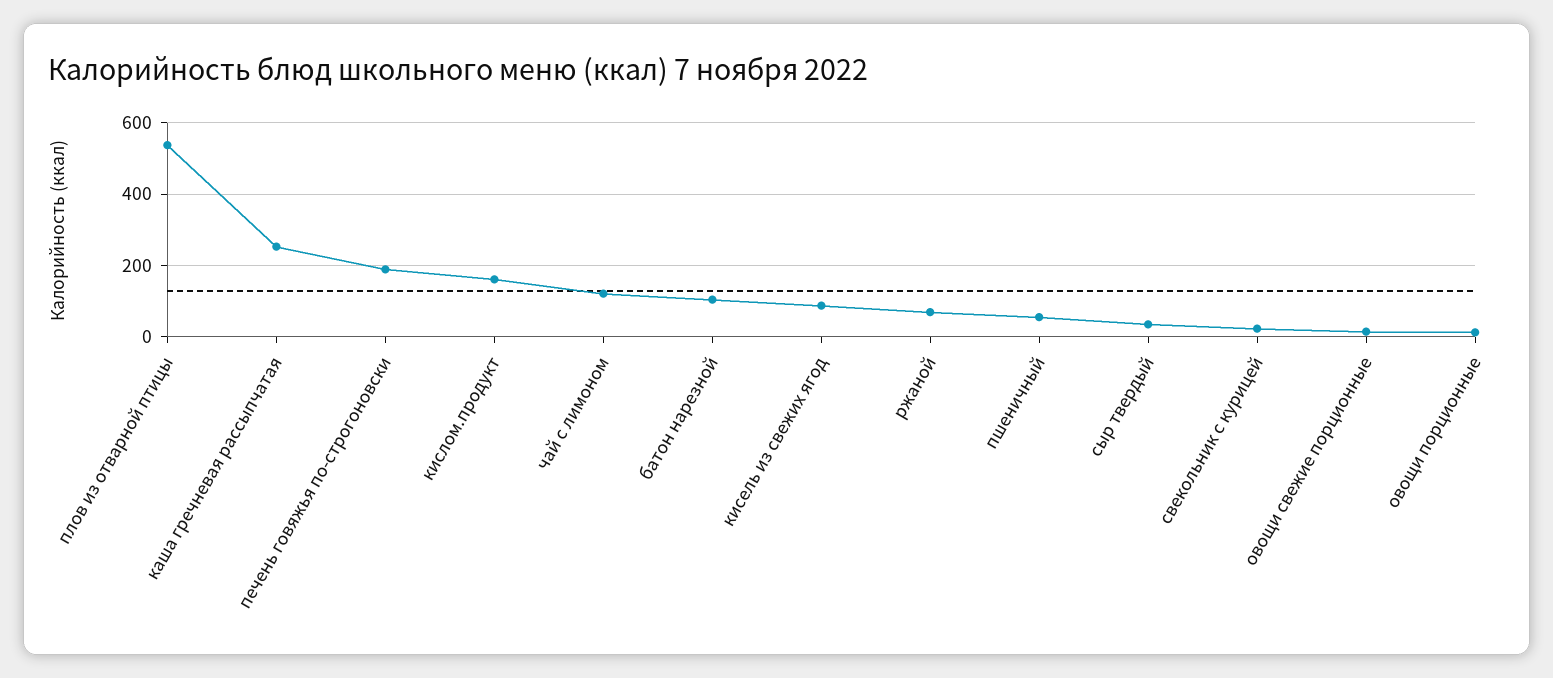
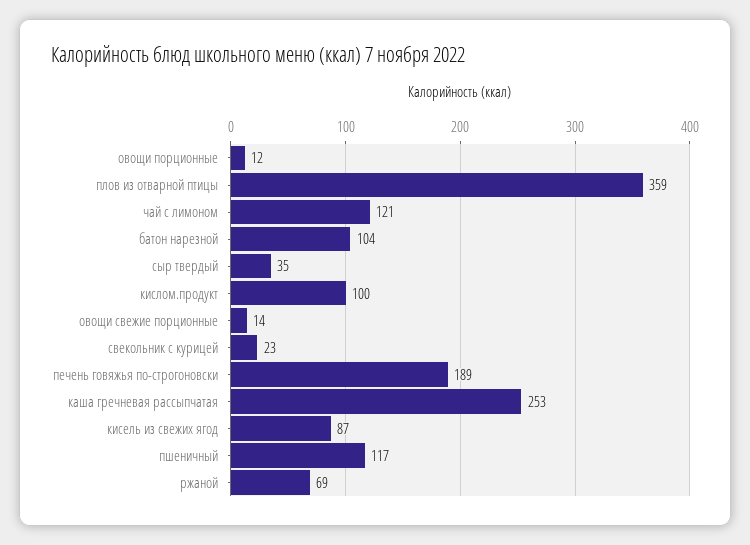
  {
-   "плов из отварной птицы": 540,
+   "плов из отварной птицы": 359,
    "каша гречневая рассыпчатая": 253,
    "печень говяжья по-строгоновски": 189,
-   "кислом.продукт": 160,
+   "кислом.продукт": 100,
    "чай с лимоном": 121,
    "батон нарезной": 104,
    "кисель из свежих ягод": 87,
    "ржаной": 69,
-   "пшеничный": 60,
+   "пшеничный": 117,
    "сыр твердый": 35,
    "свекольник с курицей": 23,
    "овощи свежие порционные": 14,
    "овощи порционные": 12
  }

